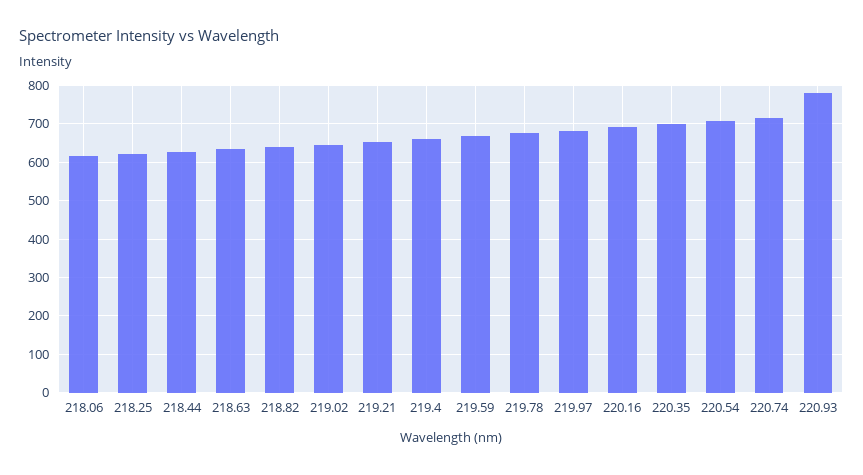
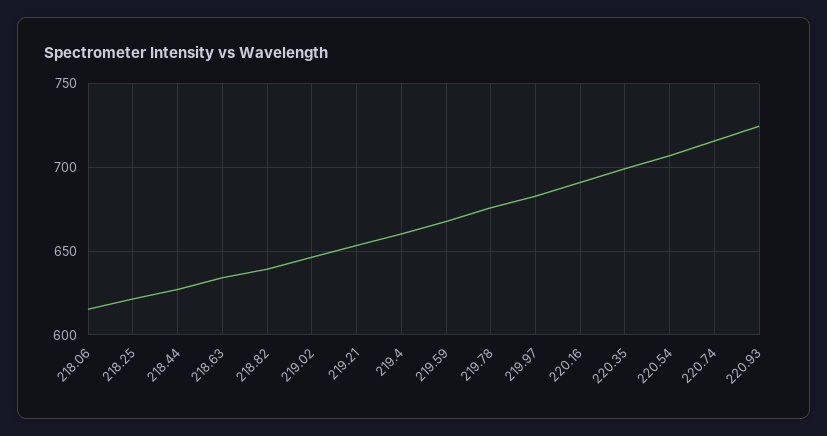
  {
    "218.06": 615,
    "218.25": 620,
    "218.44": 625,
    "218.63": 635,
    "218.82": 640,
    "219.02": 645,
    "219.21": 655,
    "219.4": 660,
    "219.59": 670,
    "219.78": 675,
    "219.97": 685,
    "220.16": 690,
    "220.35": 700,
    "220.54": 705,
    "220.74": 715,
-   "220.93": 780
+   "220.93": 725
  }

